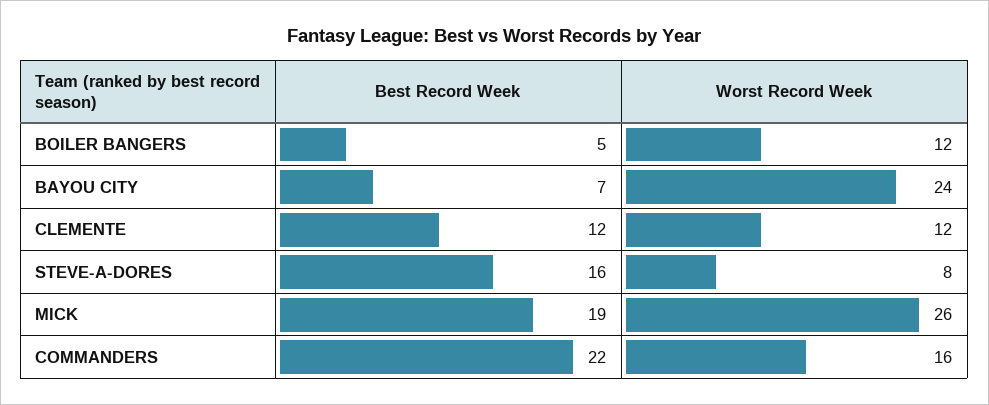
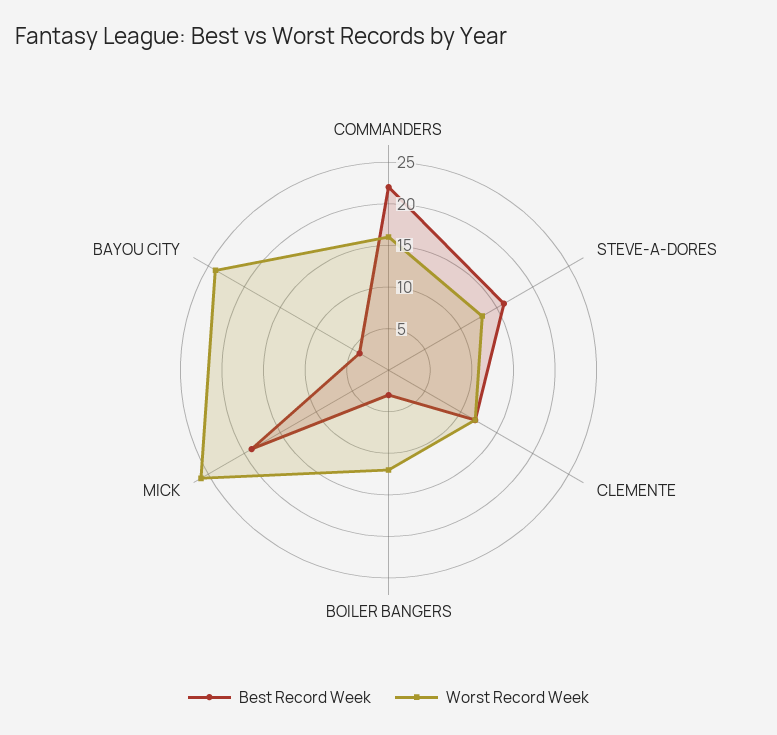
  {
    "Best Record Week": {
-     "BOILER BANGERS": 5,
+     "BOILER BANGERS": 3,
-     "BAYOU CITY": 7,
+     "BAYOU CITY": 4,
      "CLEMENTE": 12,
      "STEVE-A-DORES": 16,
      "MICK": 19,
      "COMMANDERS": 22
    },
    "Worst Record Week": {
      "BOILER BANGERS": 12,
      "BAYOU CITY": 24,
      "CLEMENTE": 12,
-     "STEVE-A-DORES": 8,
+     "STEVE-A-DORES": 13,
      "MICK": 26,
      "COMMANDERS": 16
    }
  }

